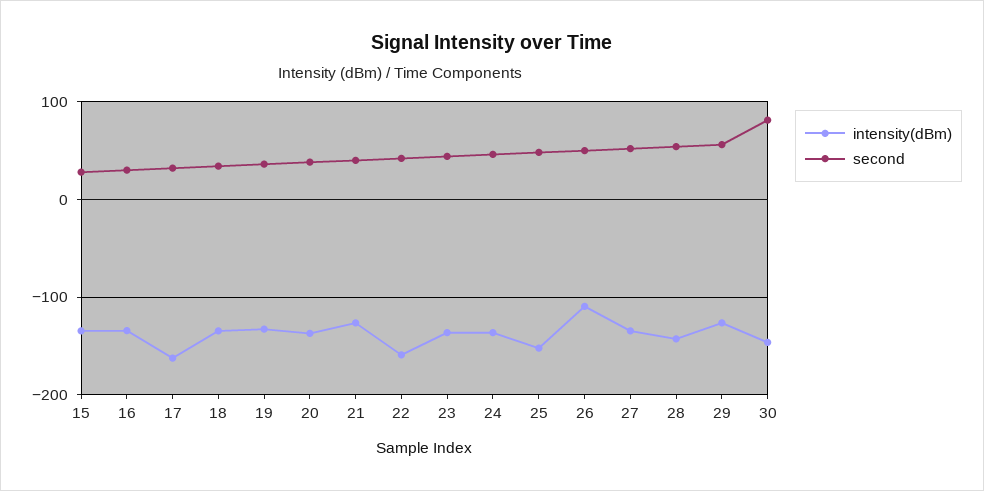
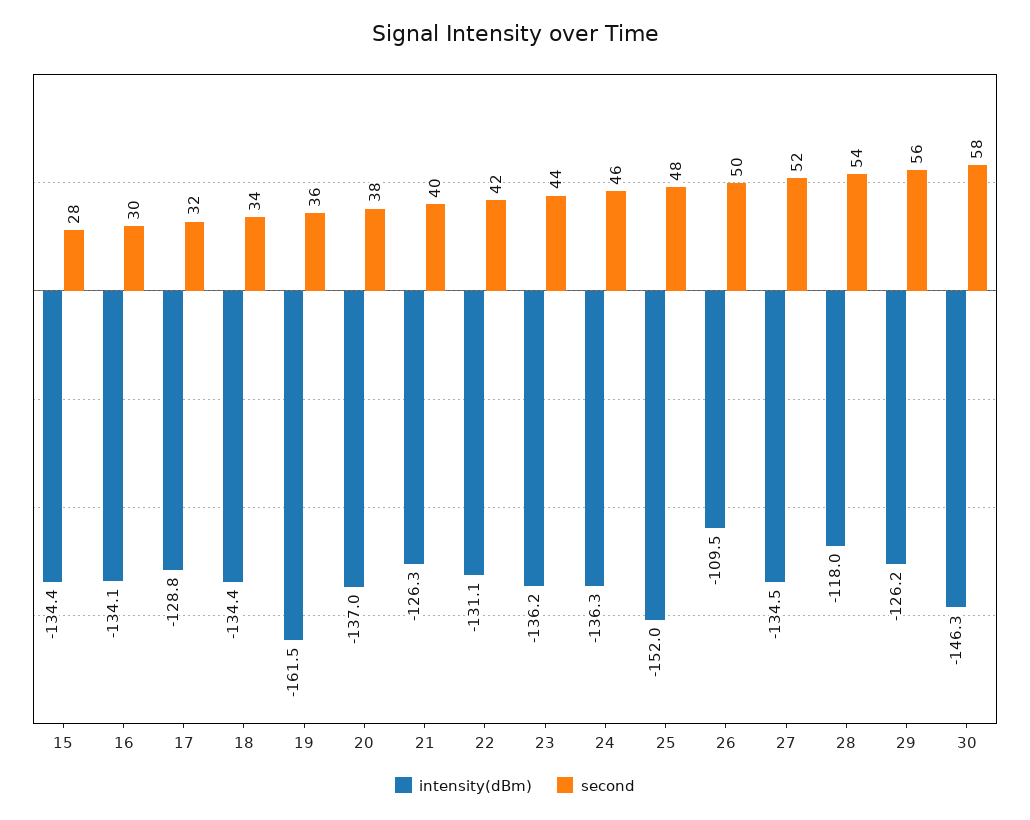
  {
    "intensity(dBm)": {
      "15": -134.4,
      "16": -134.1,
-     "17": -160,
+     "17": -128.8,
      "18": -134.4,
-     "19": -130,
+     "19": -161.5,
      "20": -137,
      "21": -126.3,
-     "22": -160,
+     "22": -131.1,
      "23": -136.2,
      "24": -136.3,
      "25": -152,
      "26": -109.5,
      "27": -134.5,
-     "28": -140,
+     "28": -118,
      "29": -126.2,
      "30": -146.3
    },
    "second": {
      "15": 28,
      "16": 30,
      "17": 32,
      "18": 34,
      "19": 36,
      "20": 38,
      "21": 40,
      "22": 42,
      "23": 44,
      "24": 46,
      "25": 48,
      "26": 50,
      "27": 52,
      "28": 54,
      "29": 56,
-     "30": 80
+     "30": 58
    }
  }

